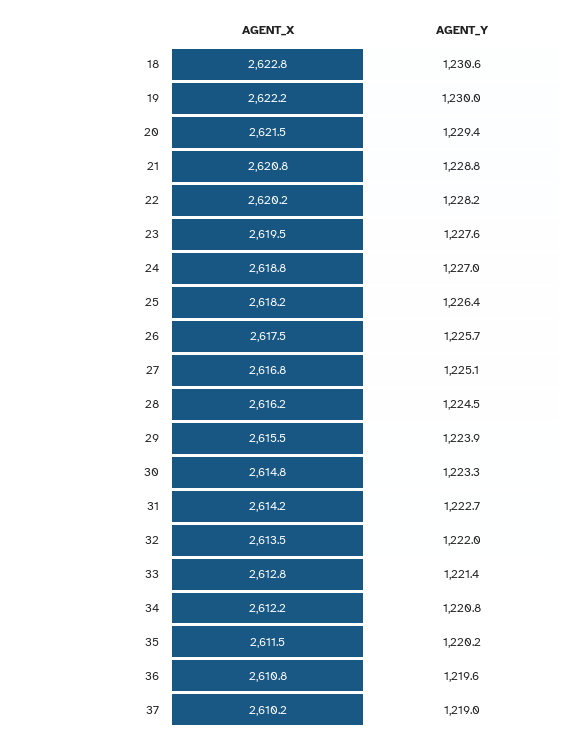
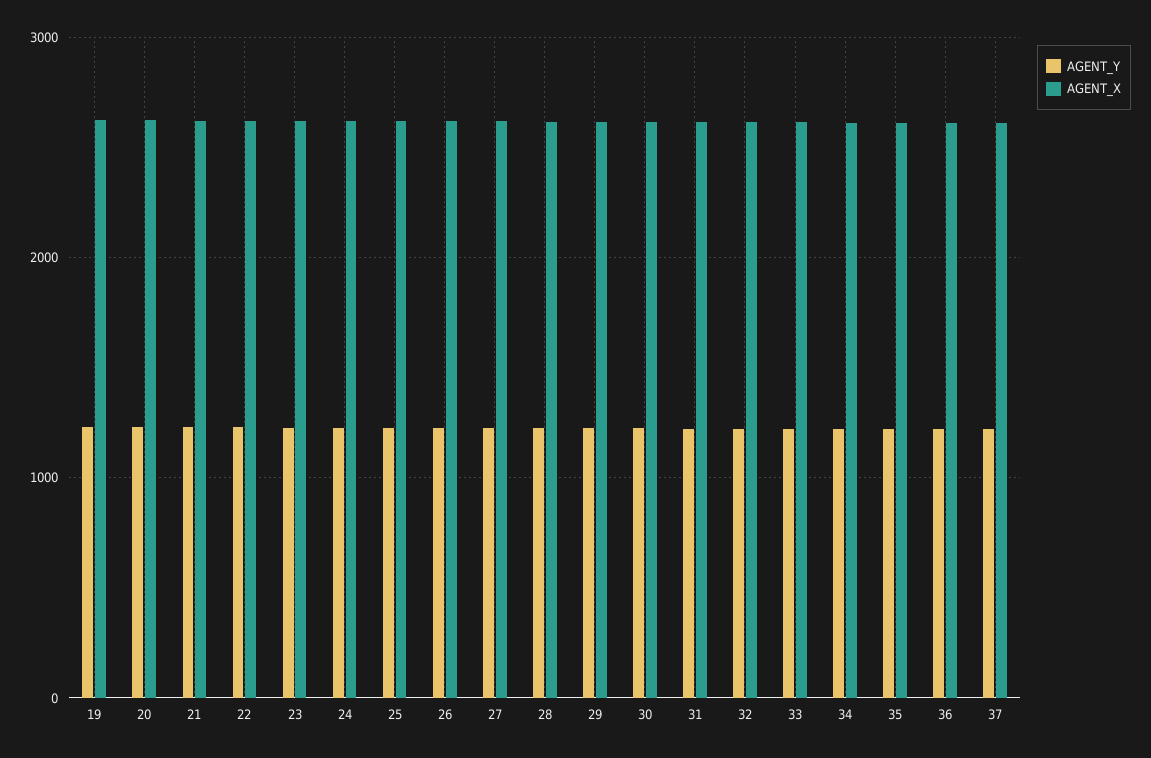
  {
    "AGENT_X": {
-     "18": 2622.8,
      "19": 2622.2,
      "20": 2621.5,
      "21": 2620.8,
      "22": 2620.2,
      "23": 2619.5,
      "24": 2618.8,
      "25": 2618.2,
      "26": 2617.5,
      "27": 2616.8,
      "28": 2616.2,
      "29": 2615.5,
      "30": 2614.8,
      "31": 2614.2,
      "32": 2613.5,
      "33": 2612.8,
      "34": 2612.2,
      "35": 2611.5,
      "36": 2610.8,
      "37": 2610.2
    },
    "AGENT_Y": {
-     "18": 1230.6,
      "19": 1230,
      "20": 1229.4,
      "21": 1228.8,
      "22": 1228.2,
      "23": 1227.6,
      "24": 1227,
      "25": 1226.4,
      "26": 1225.7,
      "27": 1225.1,
      "28": 1224.5,
      "29": 1223.9,
      "30": 1223.3,
      "31": 1222.7,
      "32": 1222,
      "33": 1221.4,
      "34": 1220.8,
      "35": 1220.2,
      "36": 1219.6,
      "37": 1219
    }
  }

